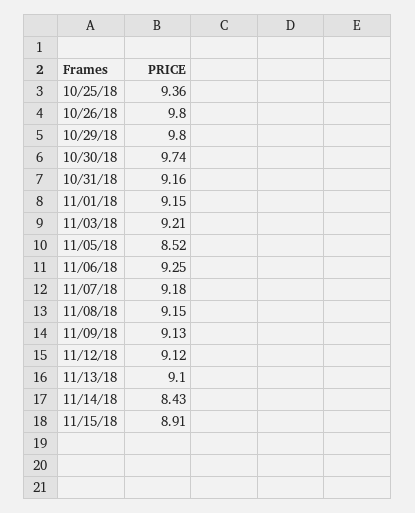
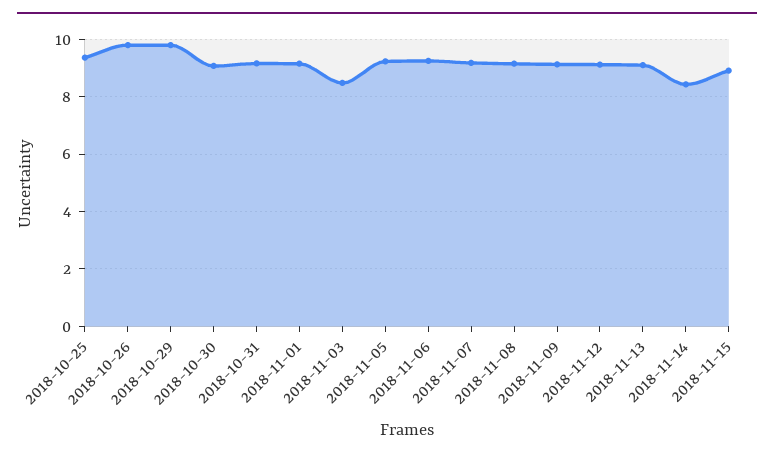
  {
    "10/25/18": 9.36,
    "10/26/18": 9.8,
    "10/29/18": 9.8,
-   "10/30/18": 9.74,
+   "10/30/18": 9,
    "10/31/18": 9.16,
    "11/01/18": 9.15,
-   "11/03/18": 9.21,
+   "11/03/18": 8.5,
-   "11/05/18": 8.52,
+   "11/05/18": 9.25,
    "11/06/18": 9.25,
    "11/07/18": 9.18,
    "11/08/18": 9.15,
    "11/09/18": 9.13,
    "11/12/18": 9.12,
    "11/13/18": 9.1,
    "11/14/18": 8.43,
    "11/15/18": 8.91
  }

